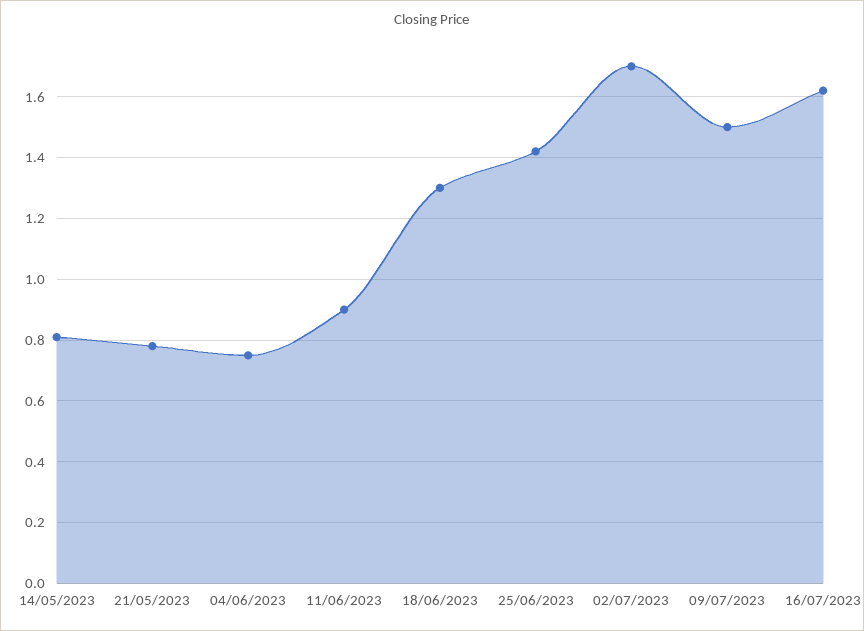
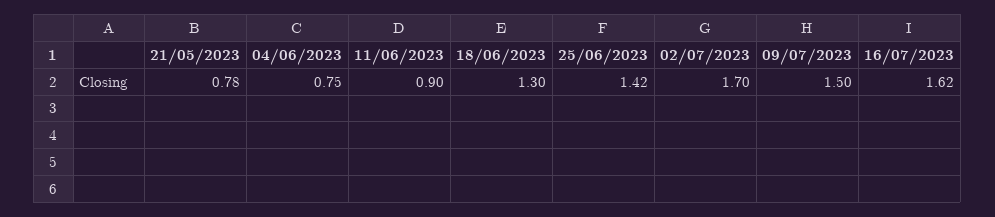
  {
-   "14/05/2023": 0.8,
    "21/05/2023": 0.78,
    "04/06/2023": 0.75,
    "11/06/2023": 0.9,
    "18/06/2023": 1.3,
    "25/06/2023": 1.42,
    "02/07/2023": 1.7,
    "09/07/2023": 1.5,
    "16/07/2023": 1.62
  }

